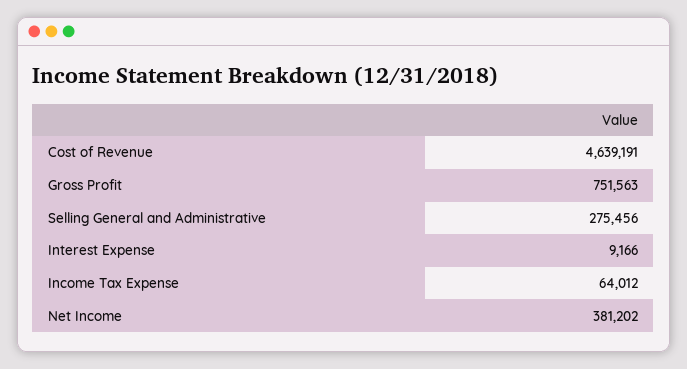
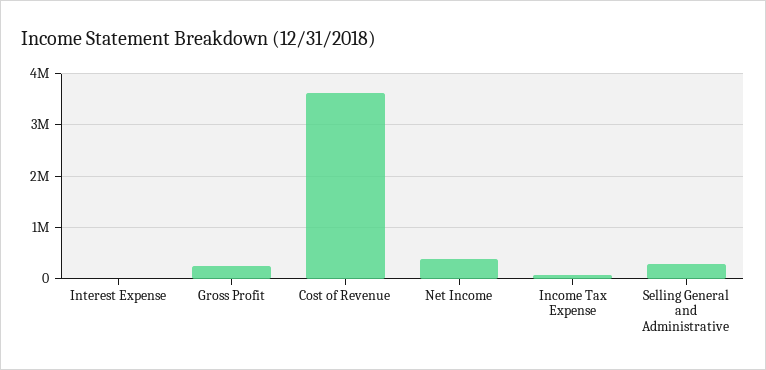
  {
-   "Cost of Revenue": 4639191,
+   "Cost of Revenue": 3600000,
-   "Gross Profit": 751563,
+   "Gross Profit": 200000,
    "Selling General and Administrative": 275456,
    "Interest Expense": 9166,
    "Income Tax Expense": 64012,
    "Net Income": 381202
  }

